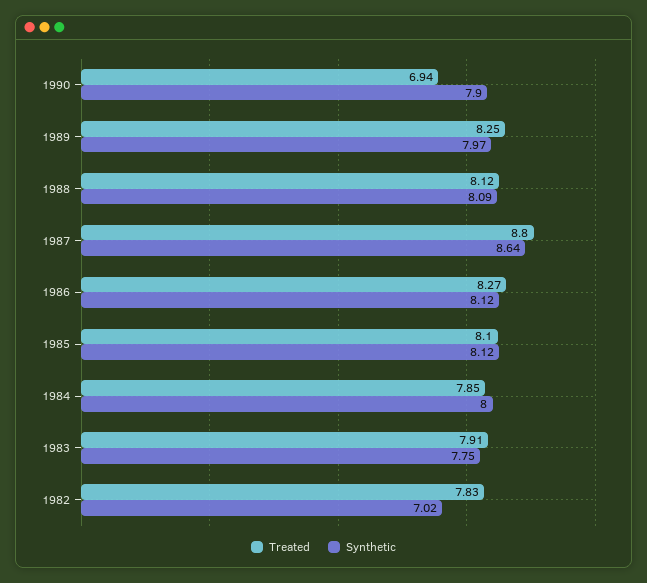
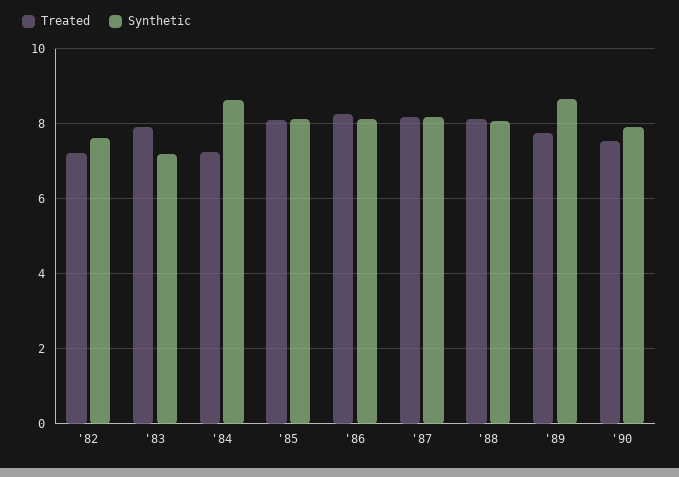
  {
    "Treated": {
-     "1990": 6.94,
+     "1990": 7.6,
-     "1989": 8.25,
+     "1989": 7.8,
      "1988": 8.12,
-     "1987": 8.8,
+     "1987": 8.2,
      "1986": 8.27,
      "1985": 8.1,
-     "1984": 7.85,
+     "1984": 7.2,
      "1983": 7.91,
-     "1982": 7.83
+     "1982": 7.2
    },
    "Synthetic": {
      "1990": 7.9,
-     "1989": 7.97,
+     "1989": 8.6,
      "1988": 8.09,
-     "1987": 8.64,
+     "1987": 8.2,
      "1986": 8.12,
      "1985": 8.12,
-     "1984": 8,
+     "1984": 8.6,
-     "1983": 7.75,
+     "1983": 7.2,
-     "1982": 7.02
+     "1982": 7.6
    }
  }

